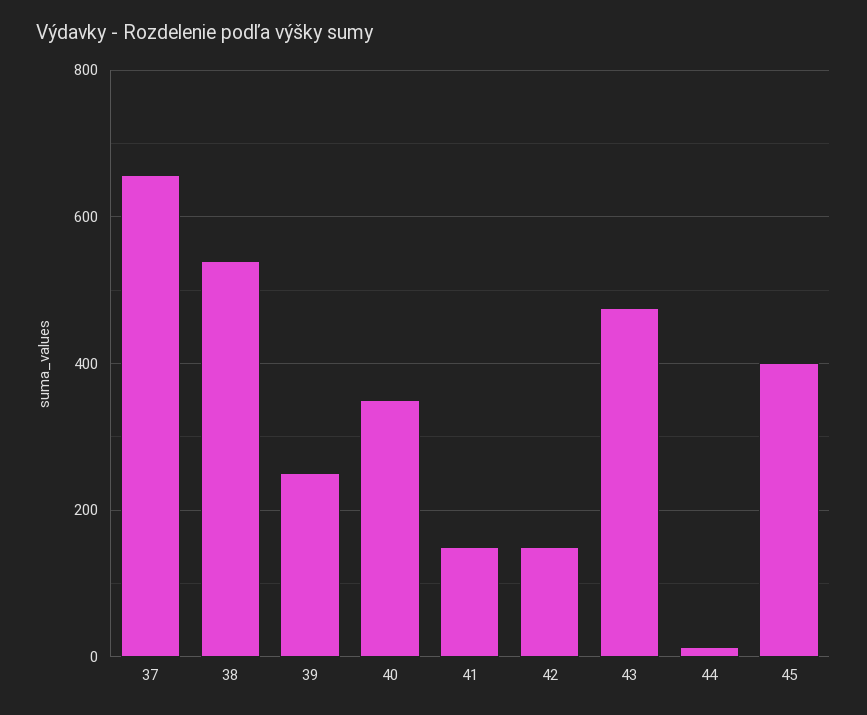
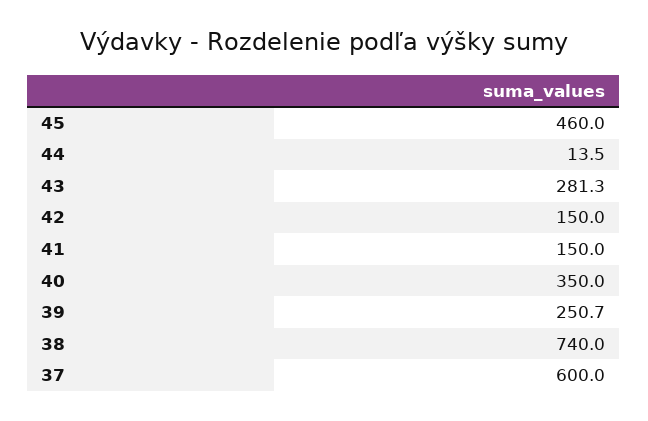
  {
-   "37": 660,
+   "37": 600,
-   "38": 540,
+   "38": 740,
    "39": 250.7,
    "40": 350,
    "41": 150,
    "42": 150,
-   "43": 480,
+   "43": 281.3,
    "44": 13.5,
-   "45": 400
+   "45": 460
  }

